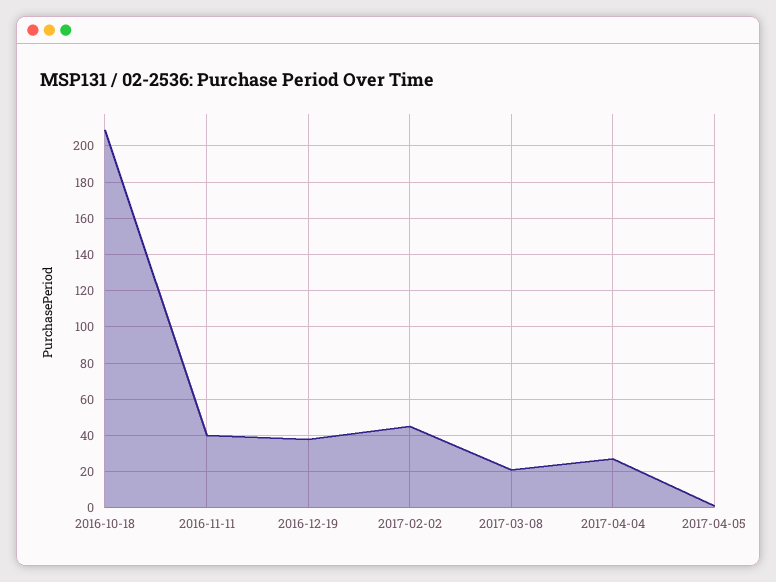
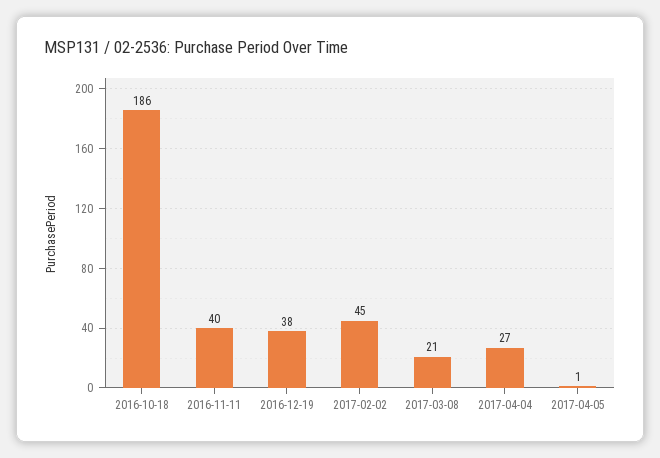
  {
-   "2016-10-18": 210,
+   "2016-10-18": 186,
    "2016-11-11": 40,
    "2016-12-19": 38,
    "2017-02-02": 45,
    "2017-03-08": 21,
    "2017-04-04": 27,
    "2017-04-05": 1
  }

